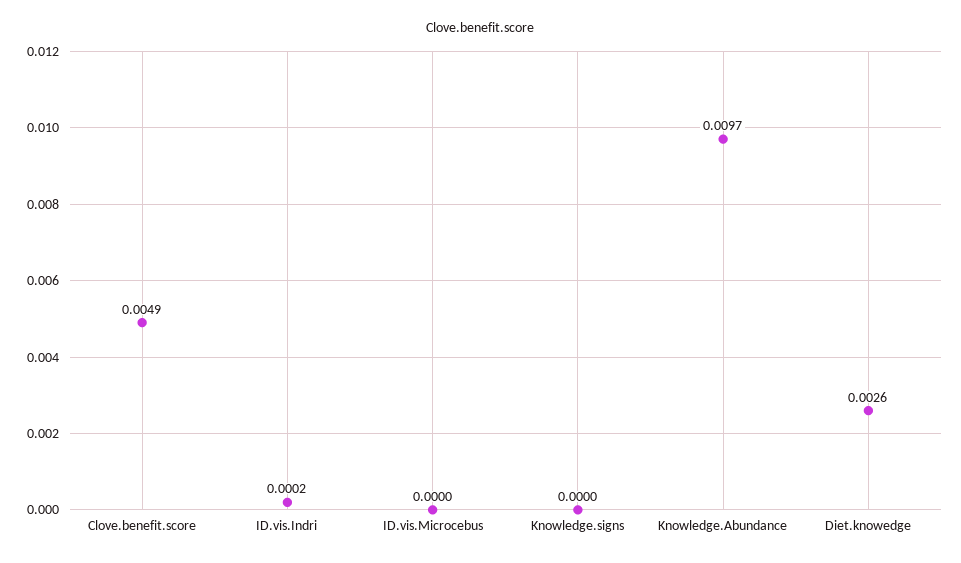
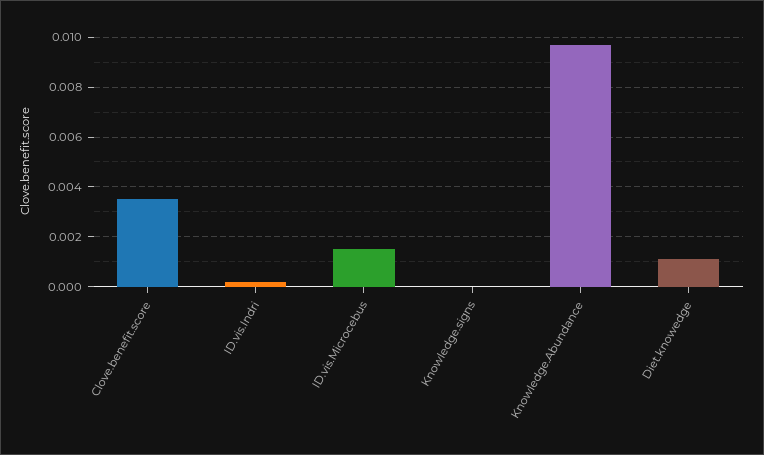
  {
-   "Clove.benefit.score": 0.0049,
+   "Clove.benefit.score": 0.0035,
    "ID.vis.Indri": 0.0002,
-   "ID.vis.Microcebus": 0,
+   "ID.vis.Microcebus": 0.0015,
    "Knowledge.signs": 0,
    "Knowledge.Abundance": 0.0097,
-   "Diet.knowedge": 0.0026
+   "Diet.knowedge": 0.001
  }

